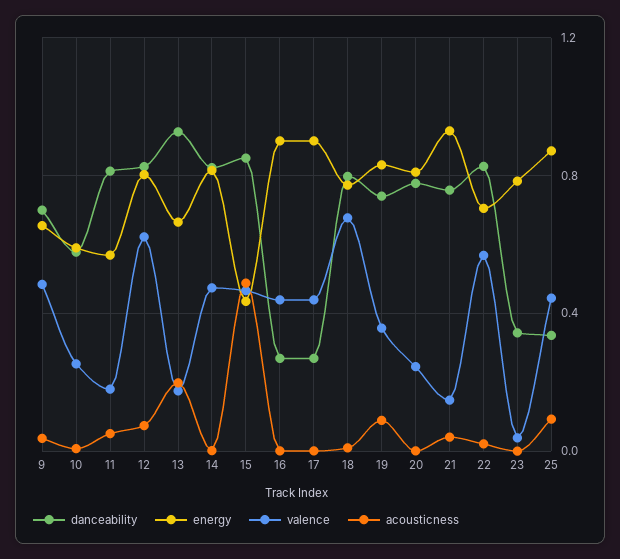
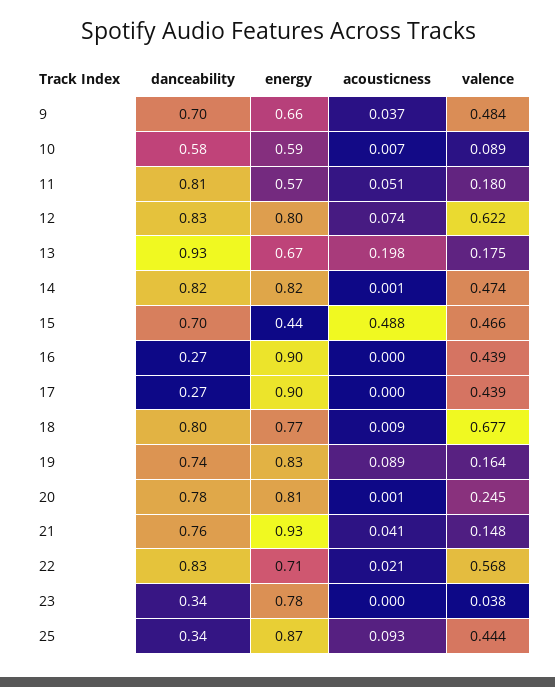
  {
    "danceability": {
      "9": 0.7,
      "10": 0.58,
      "11": 0.81,
      "12": 0.83,
      "13": 0.93,
      "14": 0.82,
-     "15": 0.85,
+     "15": 0.7,
      "16": 0.27,
      "17": 0.27,
      "18": 0.8,
      "19": 0.74,
      "20": 0.78,
      "21": 0.76,
      "22": 0.83,
      "23": 0.34,
      "25": 0.34
    },
    "energy": {
      "9": 0.66,
      "10": 0.59,
      "11": 0.57,
      "12": 0.8,
      "13": 0.67,
      "14": 0.82,
      "15": 0.44,
      "16": 0.9,
      "17": 0.9,
      "18": 0.77,
      "19": 0.83,
      "20": 0.81,
      "21": 0.93,
      "22": 0.71,
      "23": 0.78,
      "25": 0.87
    },
    "valence": {
      "9": 0.484,
-     "10": 0.25,
+     "10": 0.089,
      "11": 0.18,
      "12": 0.622,
      "13": 0.175,
      "14": 0.474,
      "15": 0.466,
      "16": 0.439,
      "17": 0.439,
      "18": 0.677,
-     "19": 0.35,
+     "19": 0.164,
      "20": 0.245,
      "21": 0.148,
      "22": 0.568,
      "23": 0.038,
      "25": 0.444
    },
    "acousticness": {
      "9": 0.037,
      "10": 0.007,
      "11": 0.051,
      "12": 0.074,
      "13": 0.198,
      "14": 0.001,
      "15": 0.488,
      "16": 0,
      "17": 0,
      "18": 0.009,
      "19": 0.089,
      "20": 0.001,
      "21": 0.041,
      "22": 0.021,
      "23": 0,
      "25": 0.093
    }
  }

